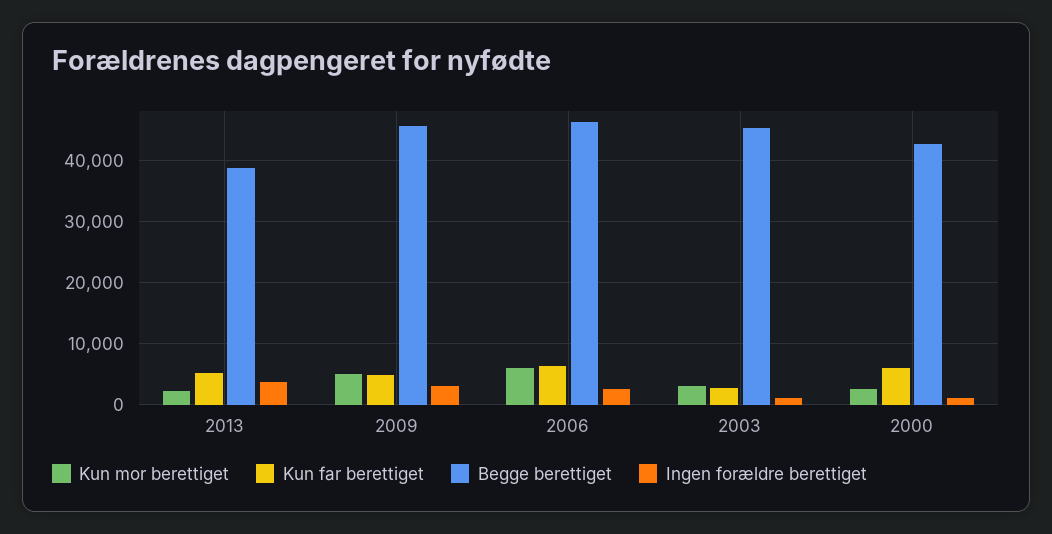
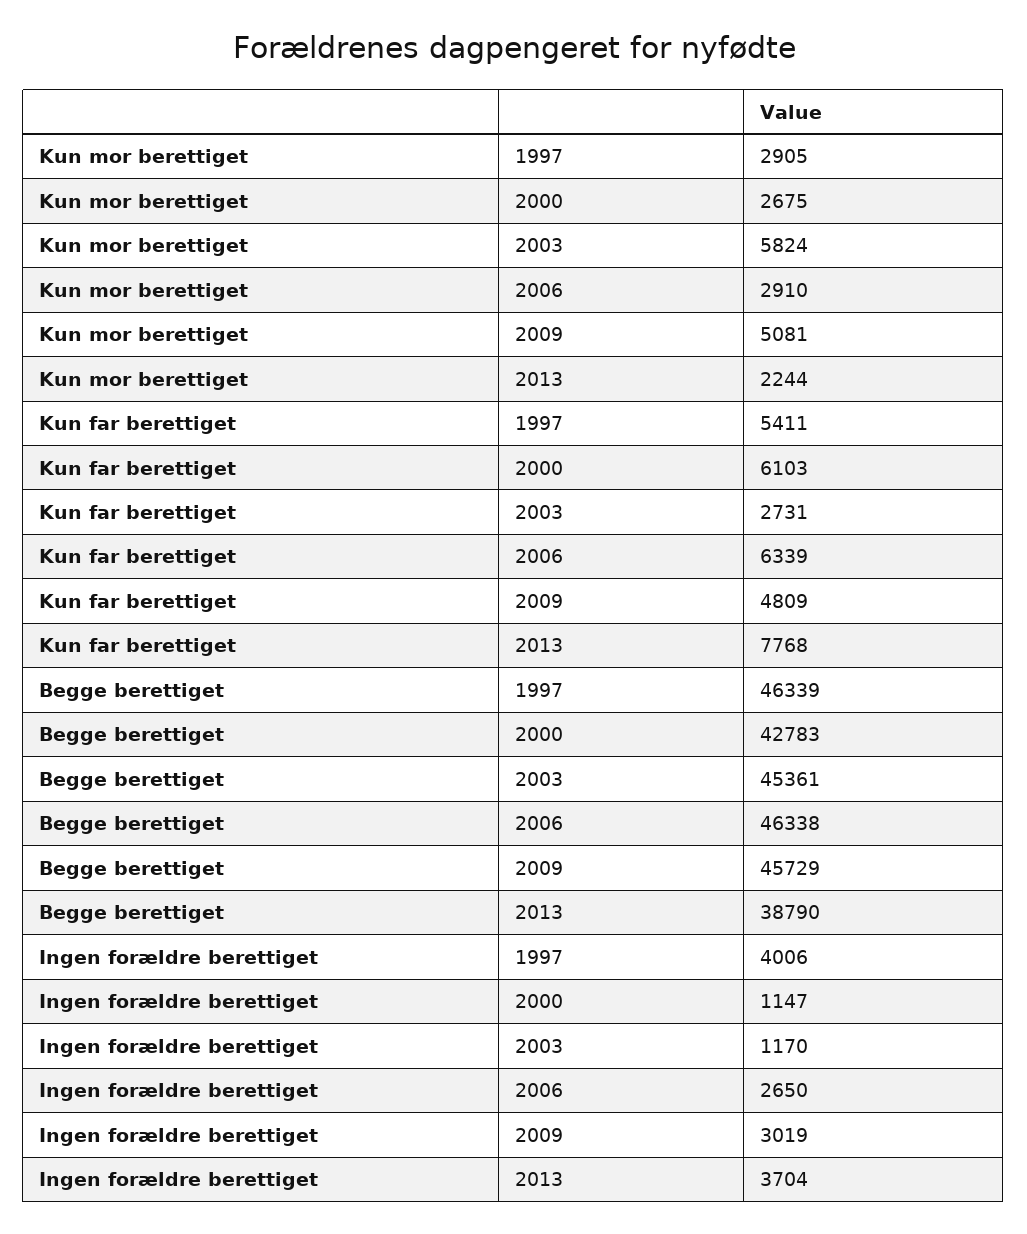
  {
    "Kun mor berettiget": {
      "2013": 2244,
      "2009": 5081,
-     "2006": 6000,
+     "2006": 2910,
-     "2003": 3000,
+     "2003": 5824,
-     "2000": 2675
+     "2000": 2675,
+     "1997": 2905
    },
    "Kun far berettiget": {
-     "2013": 5000,
+     "2013": 7768,
      "2009": 4809,
      "2006": 6339,
      "2003": 2731,
-     "2000": 6103
+     "2000": 6103,
+     "1997": 5411
    },
    "Begge berettiget": {
      "2013": 38790,
      "2009": 45729,
      "2006": 46338,
      "2003": 45361,
-     "2000": 42783
+     "2000": 42783,
+     "1997": 46339
    },
    "Ingen forældre berettiget": {
      "2013": 3704,
      "2009": 3019,
      "2006": 2650,
      "2003": 1170,
-     "2000": 1147
+     "2000": 1147,
+     "1997": 4006
    }
  }

